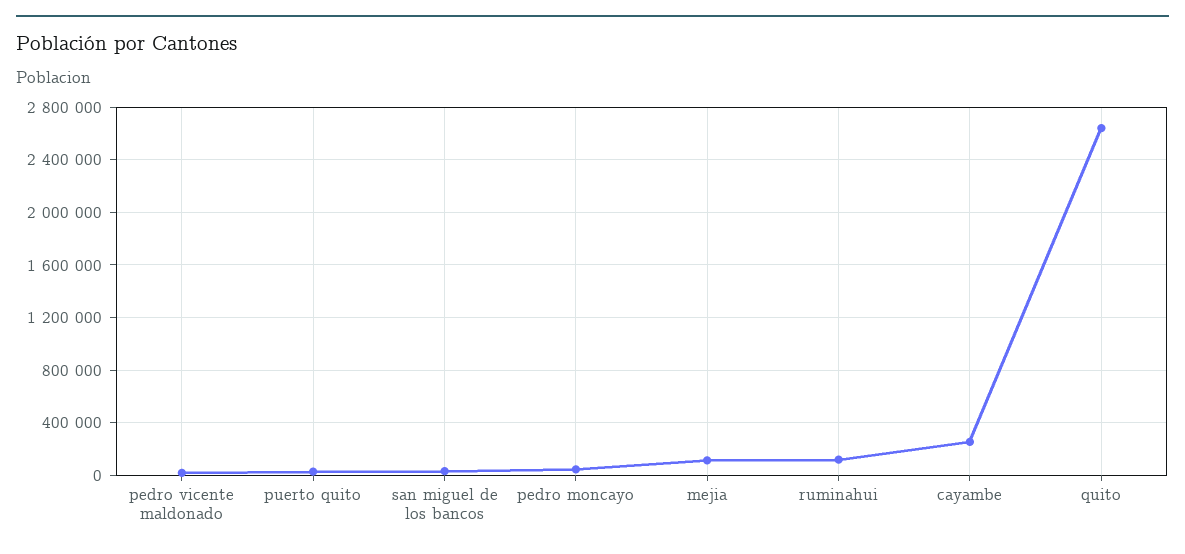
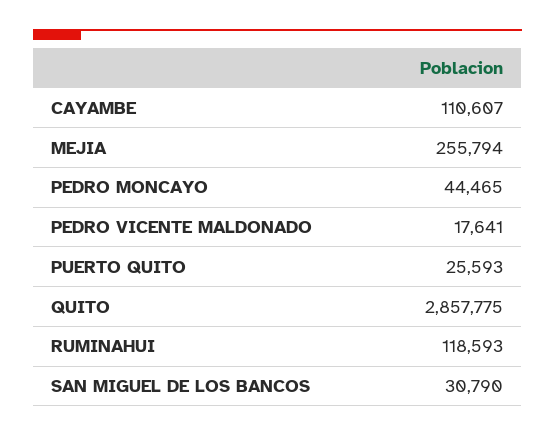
  {
    "pedro vicente maldonado": 17641,
    "puerto quito": 25593,
    "san miguel de los bancos": 30790,
    "pedro moncayo": 44465,
-   "mejia": 100000,
+   "mejia": 255794,
    "ruminahui": 118593,
-   "cayambe": 250000,
+   "cayambe": 110607,
-   "quito": 2650000
+   "quito": 2857775
  }

